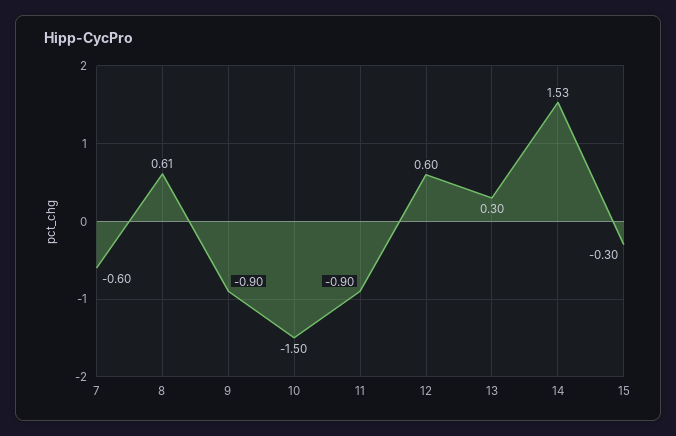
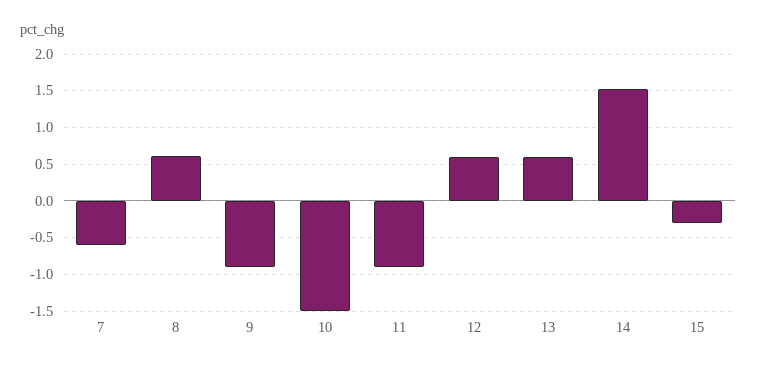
  {
    "7": -0.6,
    "8": 0.61,
    "9": -0.9,
    "10": -1.5,
    "11": -0.9,
    "12": 0.6,
-   "13": 0.3,
+   "13": 0.6,
    "14": 1.53,
    "15": -0.3
  }

